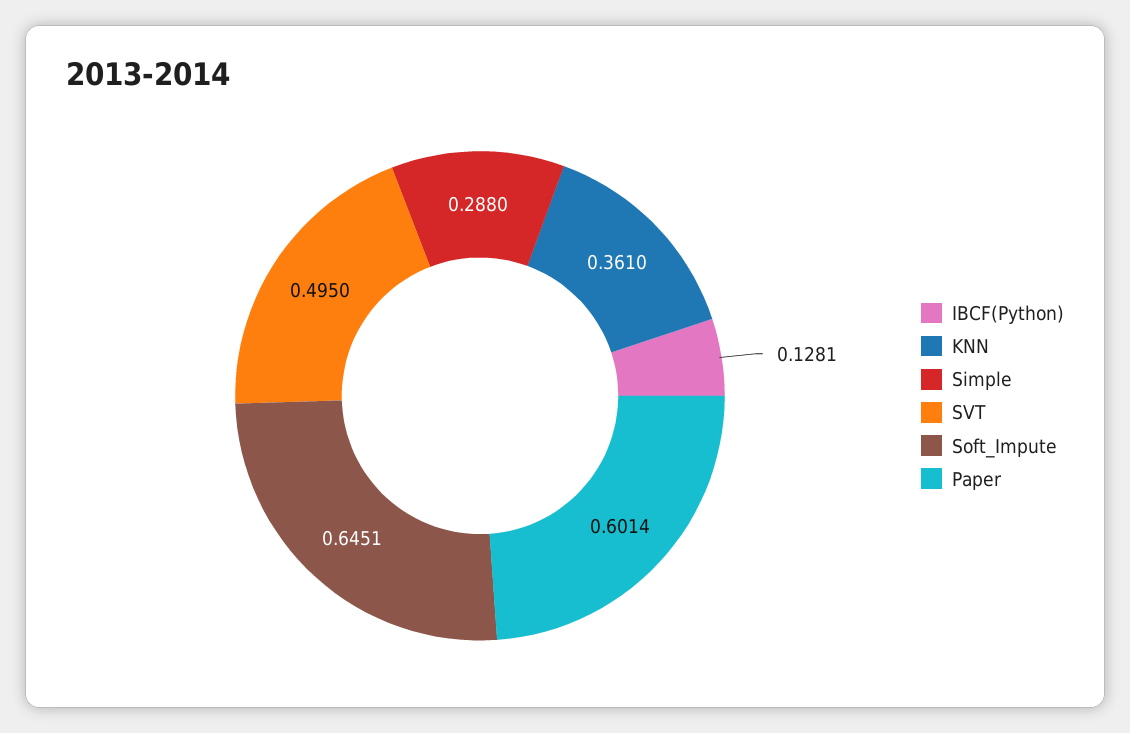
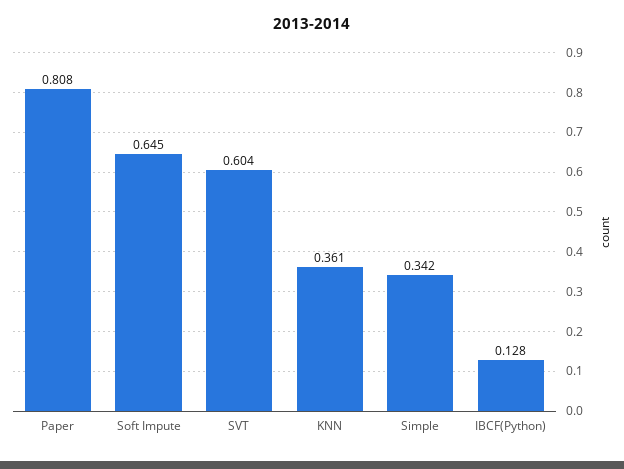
  {
    "IBCF(Python)": 0.1281,
    "KNN": 0.361,
-   "Simple": 0.288,
+   "Simple": 0.342,
-   "SVT": 0.495,
+   "SVT": 0.604,
    "Soft_Impute": 0.6451,
-   "Paper": 0.6014
+   "Paper": 0.808
  }

